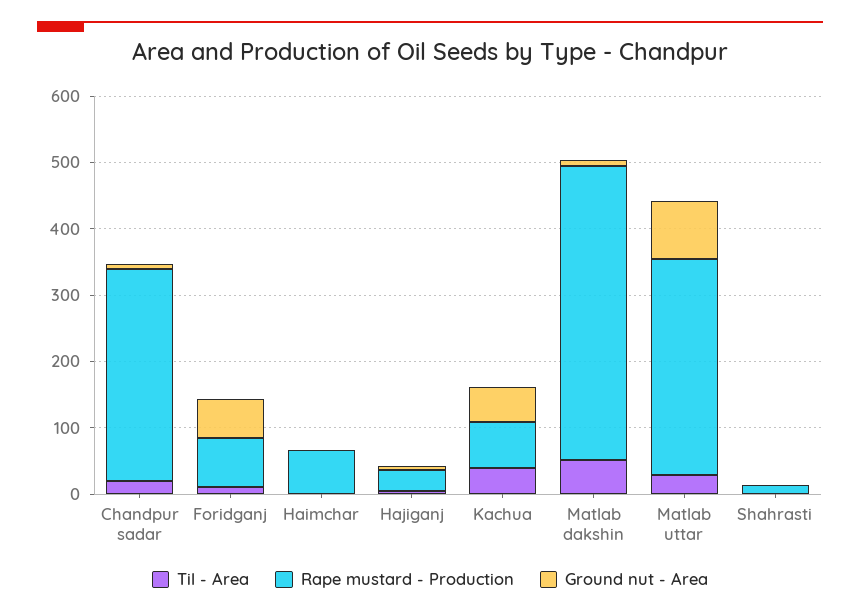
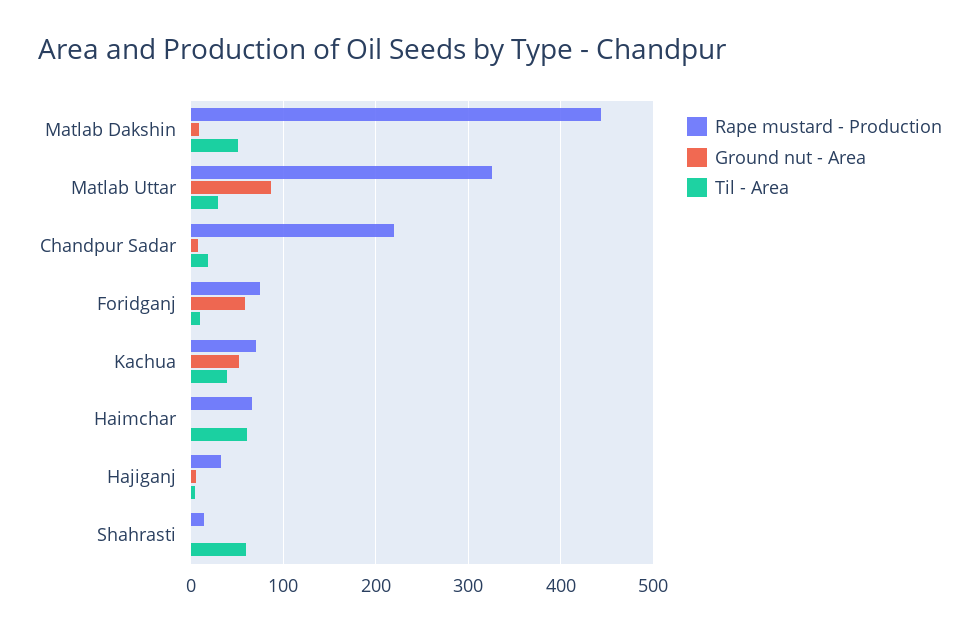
  {
    "Til - Area": {
      "Chandpur sadar": 20,
      "Foridganj": 10,
-     "Haimchar": 0,
+     "Haimchar": 60,
      "Hajiganj": 0,
      "Kachua": 40,
      "Matlab dakshin": 50,
      "Matlab uttar": 30,
-     "Shahrasti": 0
+     "Shahrasti": 60
    },
    "Rape mustard - Production": {
-     "Chandpur sadar": 320,
+     "Chandpur sadar": 220,
      "Foridganj": 80,
      "Haimchar": 70,
      "Hajiganj": 30,
      "Kachua": 70,
      "Matlab dakshin": 440,
      "Matlab uttar": 330,
      "Shahrasti": 10
    },
    "Ground nut - Area": {
      "Chandpur sadar": 10,
      "Foridganj": 60,
      "Haimchar": 0,
      "Hajiganj": 10,
      "Kachua": 50,
      "Matlab dakshin": 10,
      "Matlab uttar": 90,
      "Shahrasti": 0
    }
  }

